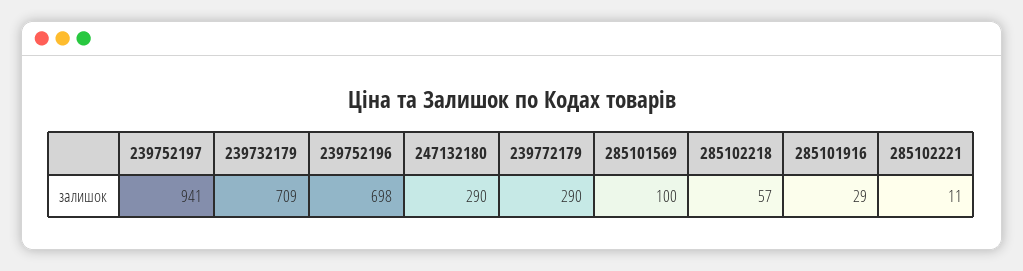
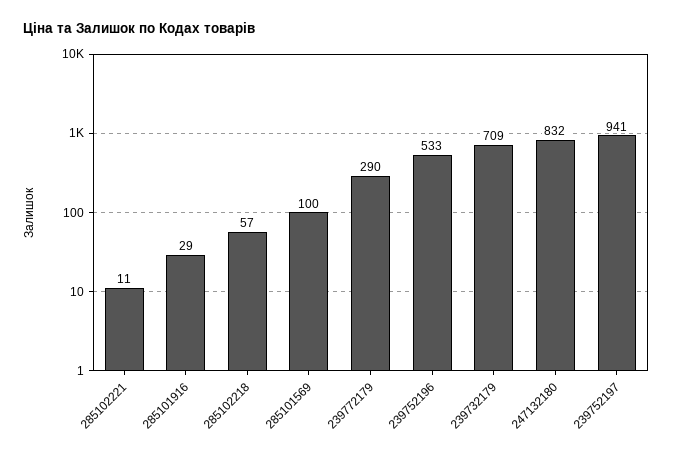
  {
    "239752197": 941,
    "239732179": 709,
-   "239752196": 698,
+   "239752196": 533,
-   "247132180": 290,
+   "247132180": 832,
    "239772179": 290,
    "285101569": 100,
    "285102218": 57,
    "285101916": 29,
    "285102221": 11
  }

